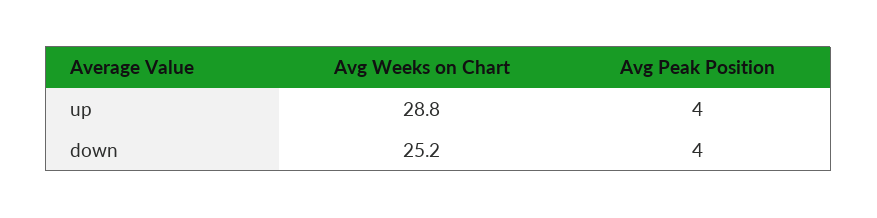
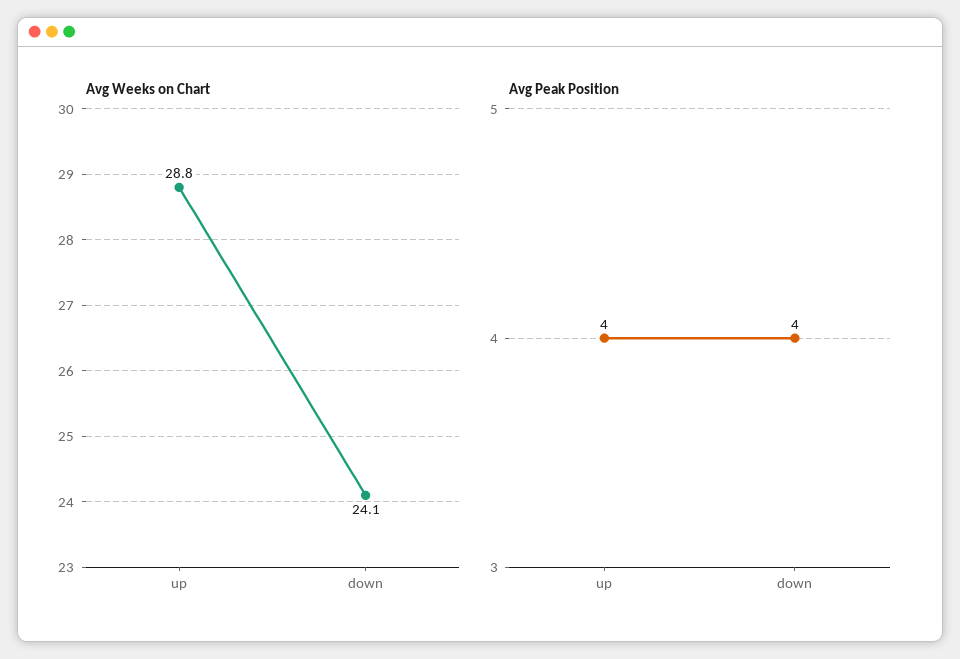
  {
    "Avg Weeks on Chart": {
      "up": 28.8,
-     "down": 25.2
+     "down": 24.1
    },
    "Avg Peak Position": {
      "up": 4,
      "down": 4
    }
  }

